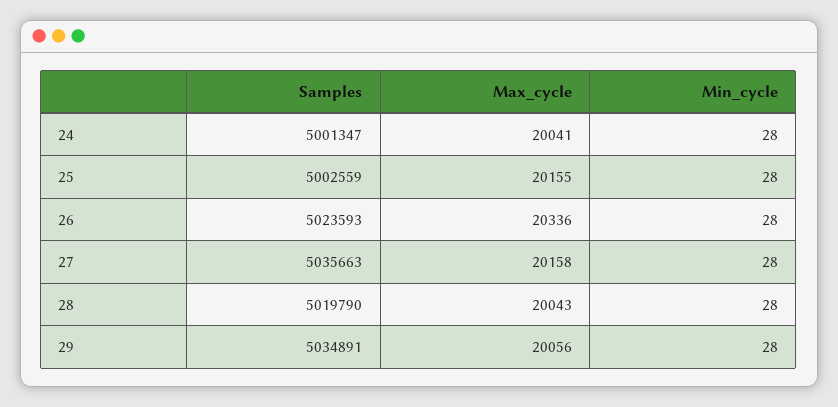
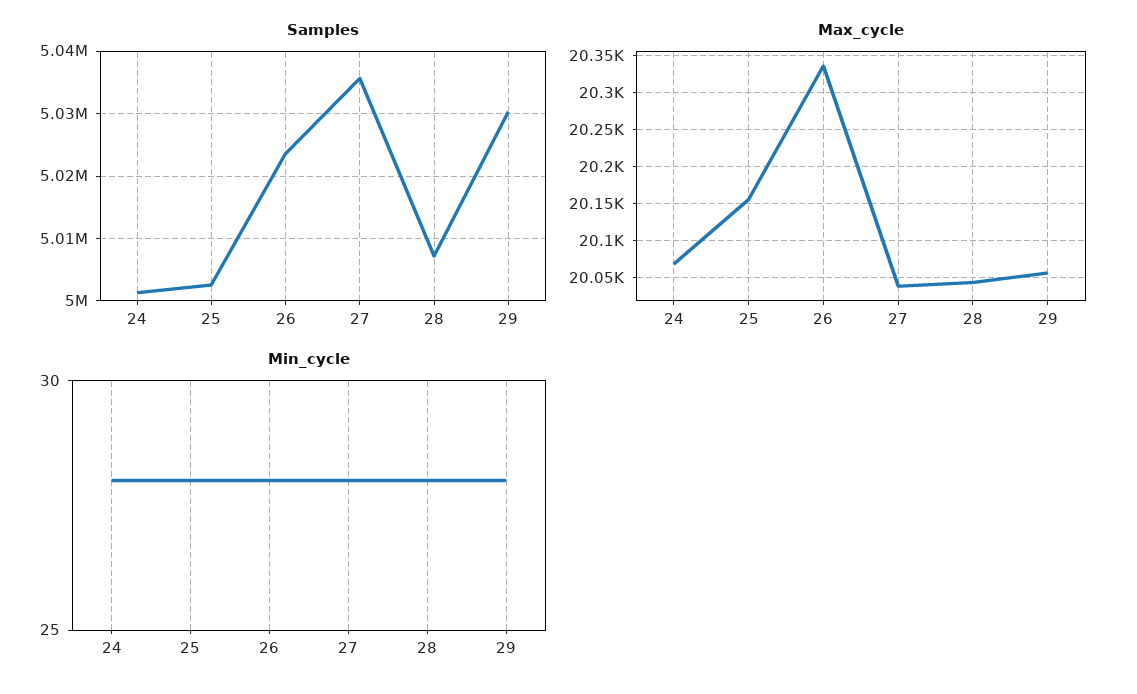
  {
    "Samples": {
      "24": 5001347,
      "25": 5002559,
      "26": 5023593,
      "27": 5035663,
-     "28": 5019790,
+     "28": 5007000,
-     "29": 5034891
+     "29": 5030000
    },
    "Max_cycle": {
-     "24": 20041,
+     "24": 20070,
      "25": 20155,
      "26": 20336,
-     "27": 20158,
+     "27": 20040,
      "28": 20043,
      "29": 20056
    },
    "Min_cycle": {
      "24": 28,
      "25": 28,
      "26": 28,
      "27": 28,
      "28": 28,
      "29": 28
    }
  }

